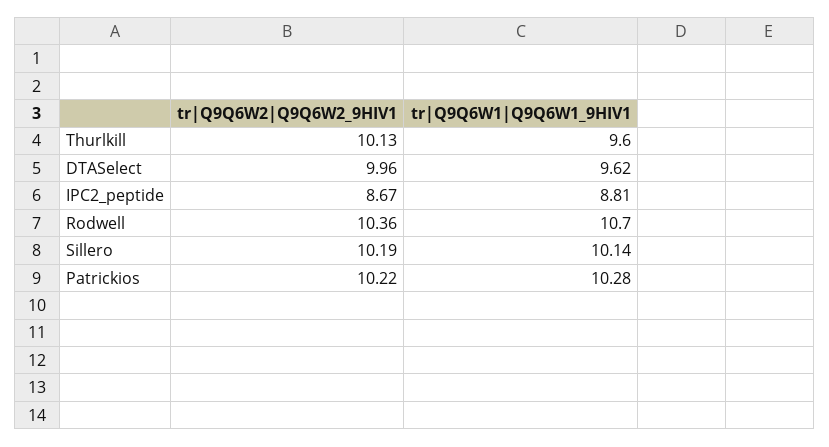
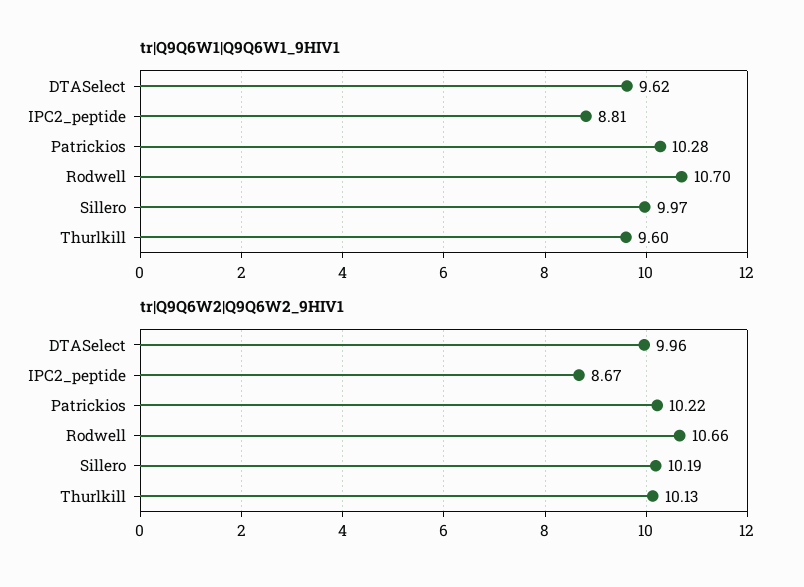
  {
    "tr|Q9Q6W2|Q9Q6W2_9HIV1": {
      "Thurlkill": 10.13,
      "DTASelect": 9.96,
      "IPC2_peptide": 8.67,
-     "Rodwell": 10.36,
+     "Rodwell": 10.66,
      "Sillero": 10.19,
      "Patrickios": 10.22
    },
    "tr|Q9Q6W1|Q9Q6W1_9HIV1": {
      "Thurlkill": 9.6,
      "DTASelect": 9.62,
      "IPC2_peptide": 8.81,
      "Rodwell": 10.7,
-     "Sillero": 10.14,
+     "Sillero": 9.97,
      "Patrickios": 10.28
    }
  }

